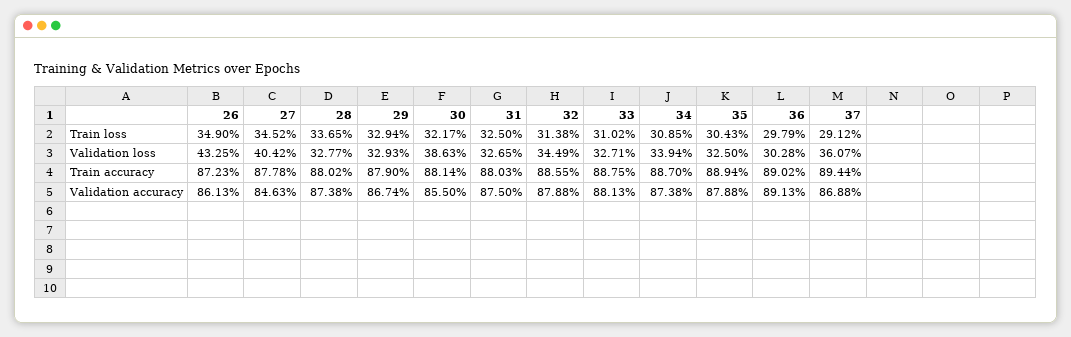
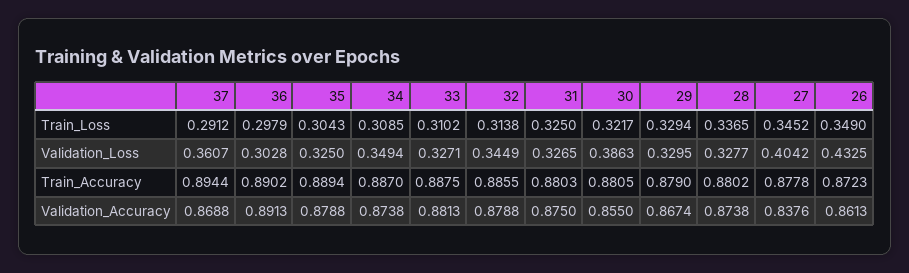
  {
    "26": {
      "Train loss": 0.349,
      "Validation loss": 0.4325,
      "Train accuracy": 0.8723,
      "Validation accuracy": 0.8613
    },
    "27": {
      "Train loss": 0.3452,
      "Validation loss": 0.4042,
      "Train accuracy": 0.8778,
-     "Validation accuracy": 0.8463
+     "Validation accuracy": 0.8376
    },
    "28": {
      "Train loss": 0.3365,
      "Validation loss": 0.3277,
      "Train accuracy": 0.8802,
      "Validation accuracy": 0.8738
    },
    "29": {
      "Train loss": 0.3294,
-     "Validation loss": 0.3293,
+     "Validation loss": 0.3295,
      "Train accuracy": 0.879,
      "Validation accuracy": 0.8674
    },
    "30": {
      "Train loss": 0.3217,
      "Validation loss": 0.3863,
-     "Train accuracy": 0.8814,
+     "Train accuracy": 0.8805,
      "Validation accuracy": 0.855
    },
    "31": {
      "Train loss": 0.325,
      "Validation loss": 0.3265,
      "Train accuracy": 0.8803,
      "Validation accuracy": 0.875
    },
    "32": {
      "Train loss": 0.3138,
      "Validation loss": 0.3449,
      "Train accuracy": 0.8855,
      "Validation accuracy": 0.8788
    },
    "33": {
      "Train loss": 0.3102,
      "Validation loss": 0.3271,
      "Train accuracy": 0.8875,
      "Validation accuracy": 0.8813
    },
    "34": {
      "Train loss": 0.3085,
-     "Validation loss": 0.3394,
+     "Validation loss": 0.3494,
      "Train accuracy": 0.887,
      "Validation accuracy": 0.8738
    },
    "35": {
      "Train loss": 0.3043,
      "Validation loss": 0.325,
      "Train accuracy": 0.8894,
      "Validation accuracy": 0.8788
    },
    "36": {
      "Train loss": 0.2979,
      "Validation loss": 0.3028,
      "Train accuracy": 0.8902,
      "Validation accuracy": 0.8913
    },
    "37": {
      "Train loss": 0.2912,
      "Validation loss": 0.3607,
      "Train accuracy": 0.8944,
      "Validation accuracy": 0.8688
    }
  }

